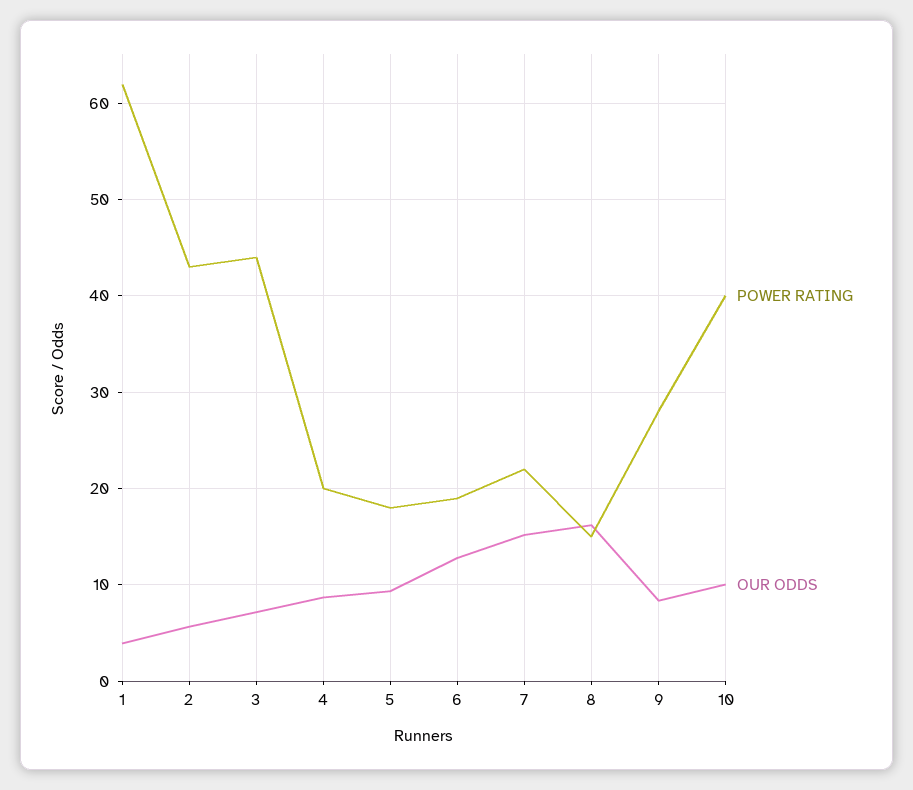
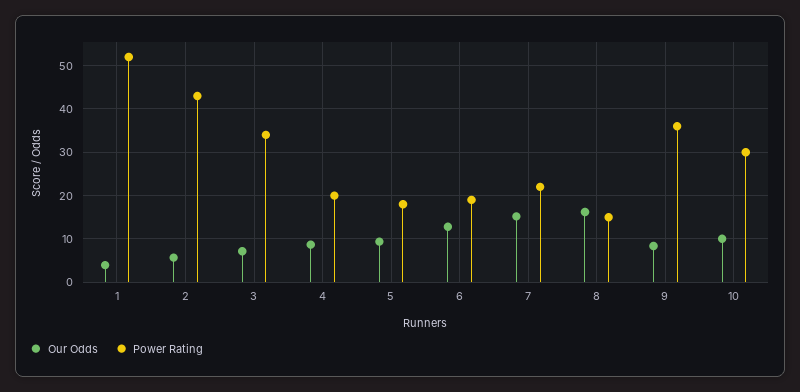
  {
    "POWER RATING": {
-     "1": 62,
+     "1": 52,
      "2": 43,
-     "3": 44,
+     "3": 34,
      "4": 20,
      "5": 18,
      "6": 19,
      "7": 22,
      "8": 15,
-     "9": 28,
+     "9": 36,
-     "10": 40
+     "10": 30
    },
    "OUR ODDS": {
      "1": 4,
      "2": 6,
      "3": 7,
      "4": 9,
      "5": 9,
      "6": 13,
      "7": 15,
      "8": 16,
      "9": 8,
      "10": 10
    }
  }

